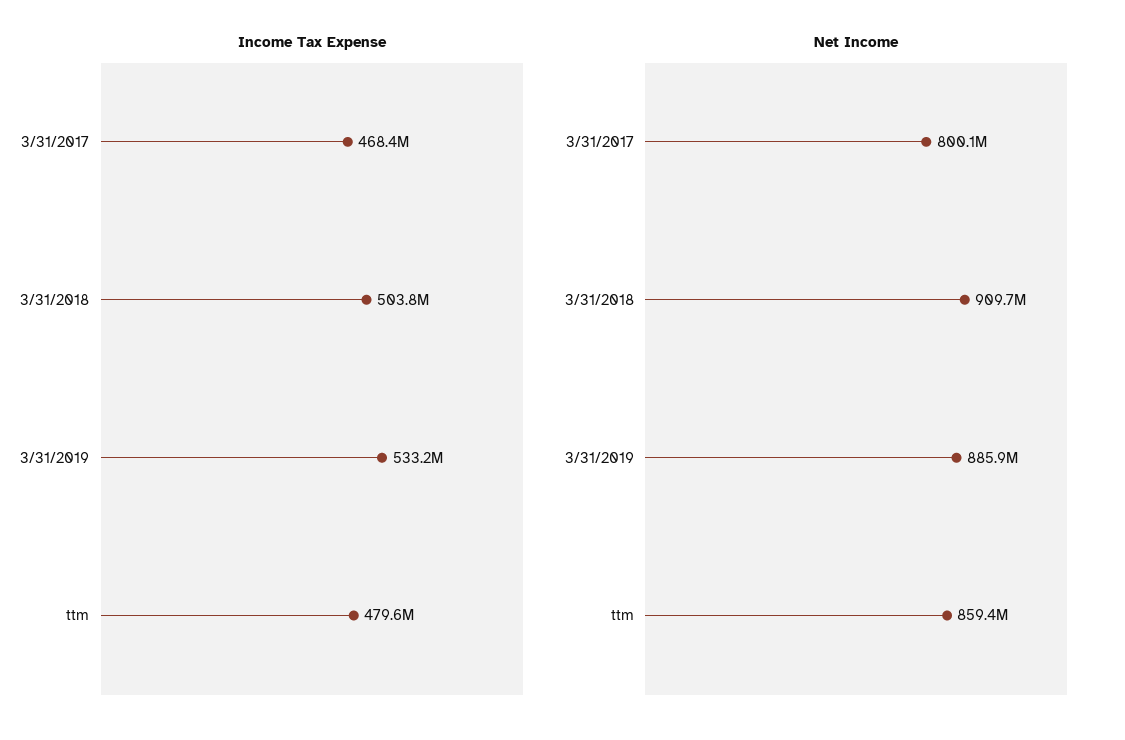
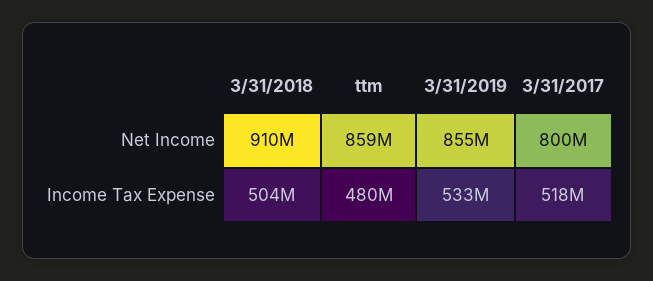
  {
    "Income Tax Expense": {
-     "3/31/2017": 468400000,
+     "3/31/2017": 518000000,
      "3/31/2018": 503800000,
      "3/31/2019": 533200000,
      "ttm": 479600000
    },
    "Net Income": {
      "3/31/2017": 800100000,
      "3/31/2018": 909700000,
-     "3/31/2019": 885900000,
+     "3/31/2019": 855000000,
      "ttm": 859400000
    }
  }

